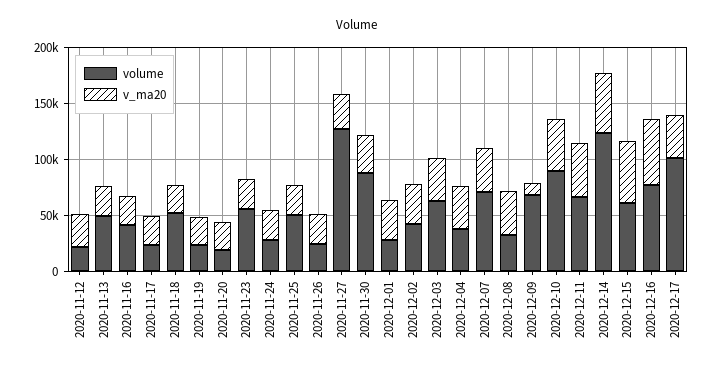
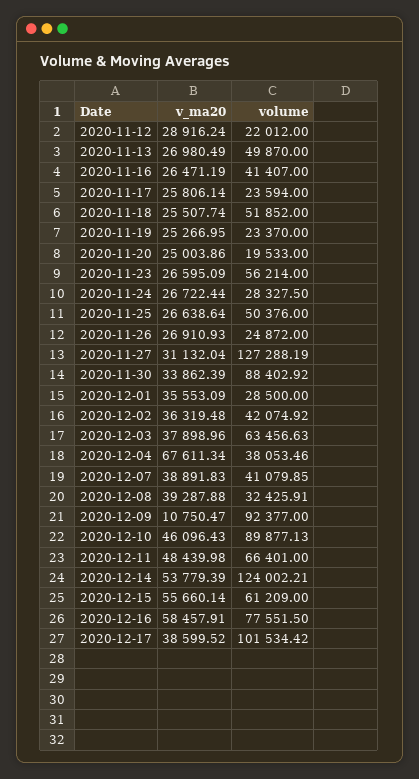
  {
    "volume": {
      "2020-11-12": 22012,
      "2020-11-13": 49870,
      "2020-11-16": 41407,
      "2020-11-17": 23594,
      "2020-11-18": 51852,
      "2020-11-19": 23370,
      "2020-11-20": 19533,
      "2020-11-23": 56214,
      "2020-11-24": 28327.5,
      "2020-11-25": 50376,
      "2020-11-26": 24872,
      "2020-11-27": 127288.19,
      "2020-11-30": 88402.92,
      "2020-12-01": 28500,
      "2020-12-02": 42074.92,
      "2020-12-03": 63456.63,
      "2020-12-04": 38053.46,
-     "2020-12-07": 70000,
+     "2020-12-07": 41079.85,
      "2020-12-08": 32425.91,
-     "2020-12-09": 70000,
+     "2020-12-09": 92377,
      "2020-12-10": 89877.13,
      "2020-12-11": 66401,
      "2020-12-14": 124002.21,
      "2020-12-15": 61209,
      "2020-12-16": 77551.5,
      "2020-12-17": 101534.42
    },
    "v_ma20": {
      "2020-11-12": 28916.24,
      "2020-11-13": 26980.49,
      "2020-11-16": 26471.19,
      "2020-11-17": 25806.14,
      "2020-11-18": 25507.74,
      "2020-11-19": 25266.95,
      "2020-11-20": 25003.86,
      "2020-11-23": 26595.09,
      "2020-11-24": 26722.44,
      "2020-11-25": 26638.64,
      "2020-11-26": 26910.93,
      "2020-11-27": 31132.04,
      "2020-11-30": 33862.39,
      "2020-12-01": 35553.09,
      "2020-12-02": 36319.48,
      "2020-12-03": 37898.96,
-     "2020-12-04": 40000,
+     "2020-12-04": 67611.34,
      "2020-12-07": 38891.83,
      "2020-12-08": 39287.88,
      "2020-12-09": 10750.47,
      "2020-12-10": 46096.43,
      "2020-12-11": 48439.98,
      "2020-12-14": 53779.39,
      "2020-12-15": 55660.14,
      "2020-12-16": 58457.91,
      "2020-12-17": 38599.52
    }
  }

